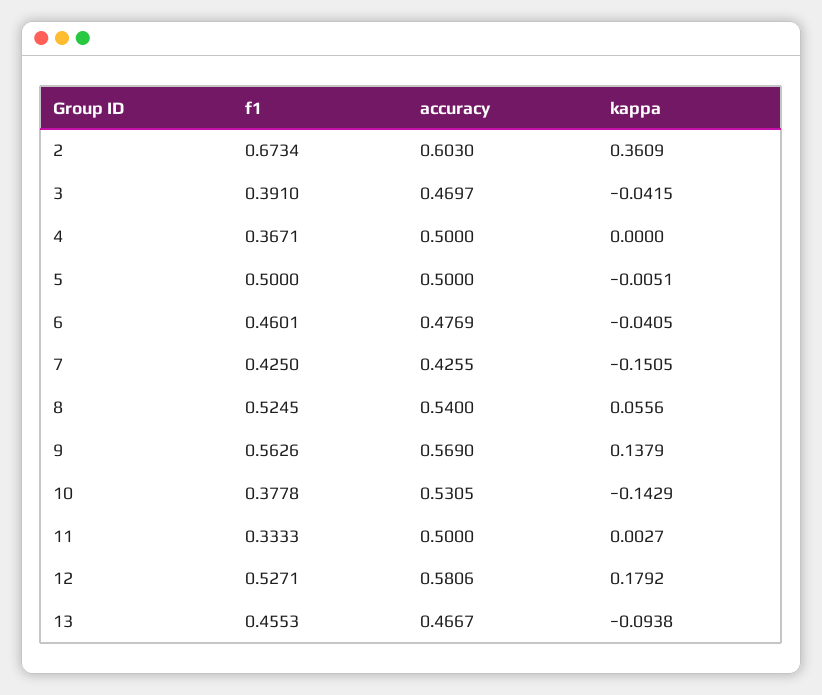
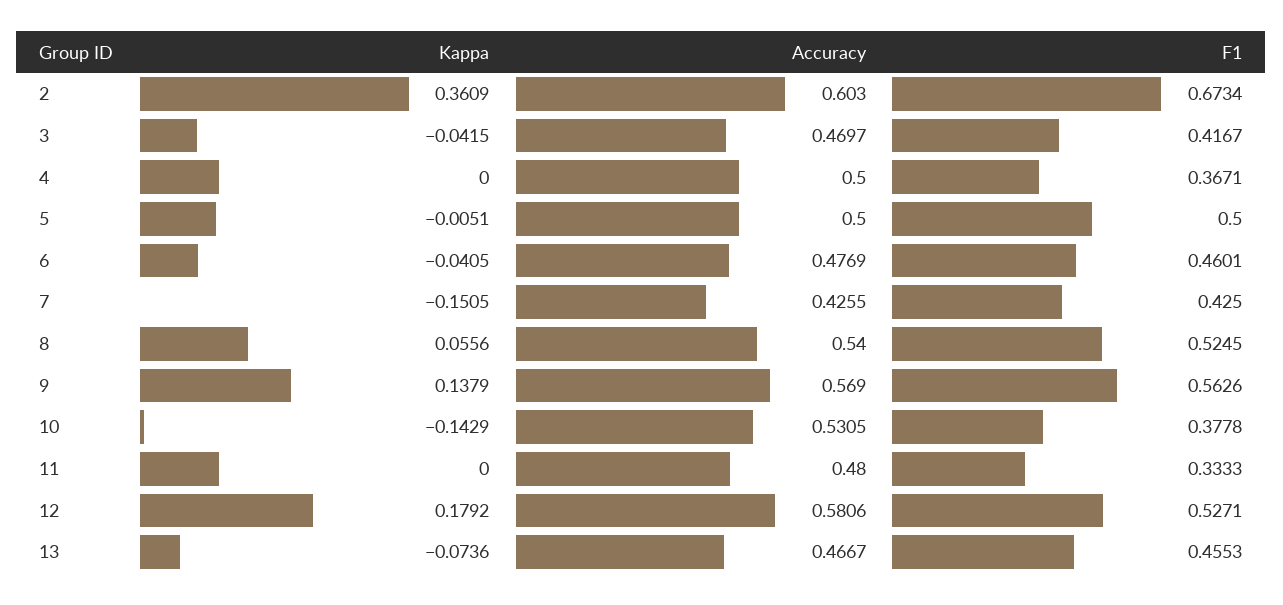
  {
    "f1": {
      "2": 0.6734,
-     "3": 0.391,
+     "3": 0.4167,
      "4": 0.3671,
      "5": 0.5,
      "6": 0.4601,
      "7": 0.425,
      "8": 0.5245,
      "9": 0.5626,
      "10": 0.3778,
      "11": 0.3333,
      "12": 0.5271,
      "13": 0.4553
    },
    "accuracy": {
      "2": 0.603,
      "3": 0.4697,
      "4": 0.5,
      "5": 0.5,
      "6": 0.4769,
      "7": 0.4255,
      "8": 0.54,
      "9": 0.569,
      "10": 0.5305,
-     "11": 0.5,
+     "11": 0.48,
      "12": 0.5806,
      "13": 0.4667
    },
    "kappa": {
      "2": 0.3609,
      "3": -0.0415,
      "4": 0,
      "5": -0.0051,
      "6": -0.0405,
      "7": -0.1505,
      "8": 0.0556,
      "9": 0.1379,
      "10": -0.1429,
-     "11": 0.0027,
+     "11": 0,
      "12": 0.1792,
-     "13": -0.0938
+     "13": -0.0736
    }
  }

